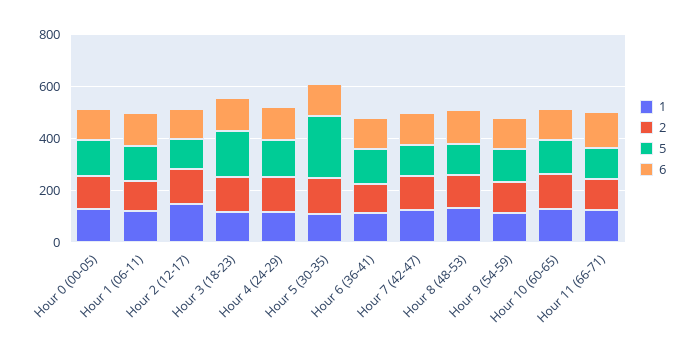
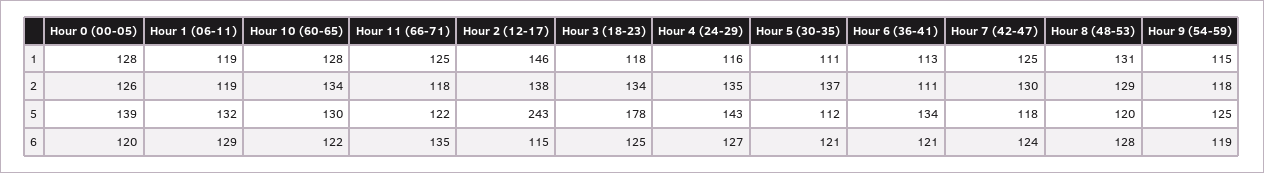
  {
    "1": {
      "Hour 0 (00-05)": 128,
      "Hour 1 (06-11)": 119,
      "Hour 2 (12-17)": 146,
      "Hour 3 (18-23)": 118,
      "Hour 4 (24-29)": 116,
      "Hour 5 (30-35)": 111,
      "Hour 6 (36-41)": 113,
      "Hour 7 (42-47)": 125,
      "Hour 8 (48-53)": 131,
      "Hour 9 (54-59)": 115,
      "Hour 10 (60-65)": 128,
      "Hour 11 (66-71)": 125
    },
    "2": {
      "Hour 0 (00-05)": 126,
      "Hour 1 (06-11)": 119,
      "Hour 2 (12-17)": 138,
      "Hour 3 (18-23)": 134,
      "Hour 4 (24-29)": 135,
      "Hour 5 (30-35)": 137,
      "Hour 6 (36-41)": 111,
      "Hour 7 (42-47)": 130,
      "Hour 8 (48-53)": 129,
      "Hour 9 (54-59)": 118,
      "Hour 10 (60-65)": 134,
      "Hour 11 (66-71)": 118
    },
    "5": {
      "Hour 0 (00-05)": 139,
      "Hour 1 (06-11)": 132,
-     "Hour 2 (12-17)": 100,
+     "Hour 2 (12-17)": 243,
      "Hour 3 (18-23)": 178,
      "Hour 4 (24-29)": 143,
-     "Hour 5 (30-35)": 250,
+     "Hour 5 (30-35)": 112,
      "Hour 6 (36-41)": 134,
      "Hour 7 (42-47)": 118,
      "Hour 8 (48-53)": 120,
      "Hour 9 (54-59)": 125,
      "Hour 10 (60-65)": 130,
      "Hour 11 (66-71)": 122
    },
    "6": {
      "Hour 0 (00-05)": 120,
      "Hour 1 (06-11)": 129,
      "Hour 2 (12-17)": 115,
      "Hour 3 (18-23)": 125,
      "Hour 4 (24-29)": 127,
      "Hour 5 (30-35)": 121,
      "Hour 6 (36-41)": 121,
      "Hour 7 (42-47)": 124,
      "Hour 8 (48-53)": 128,
      "Hour 9 (54-59)": 119,
      "Hour 10 (60-65)": 122,
      "Hour 11 (66-71)": 135
    }
  }

